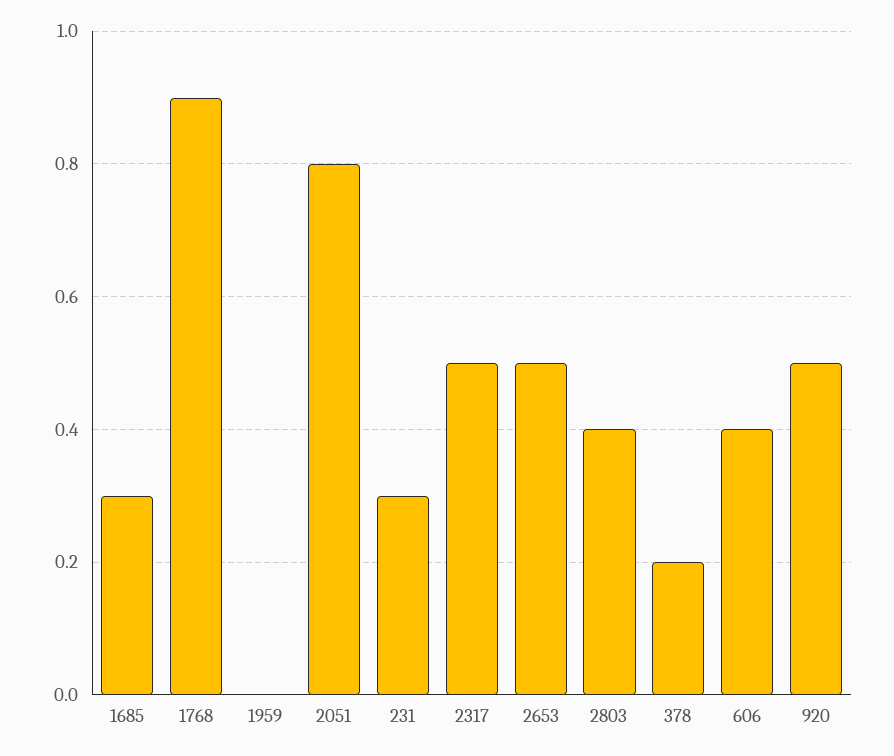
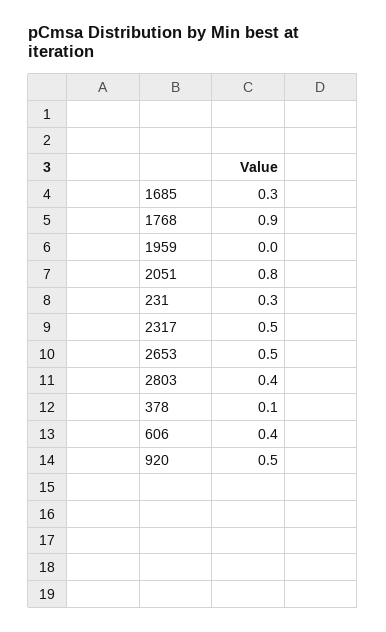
  {
    "1685": 0.3,
    "1768": 0.9,
    "1959": 0,
    "2051": 0.8,
    "231": 0.3,
    "2317": 0.5,
    "2653": 0.5,
    "2803": 0.4,
-   "378": 0.2,
+   "378": 0.1,
    "606": 0.4,
    "920": 0.5
  }

